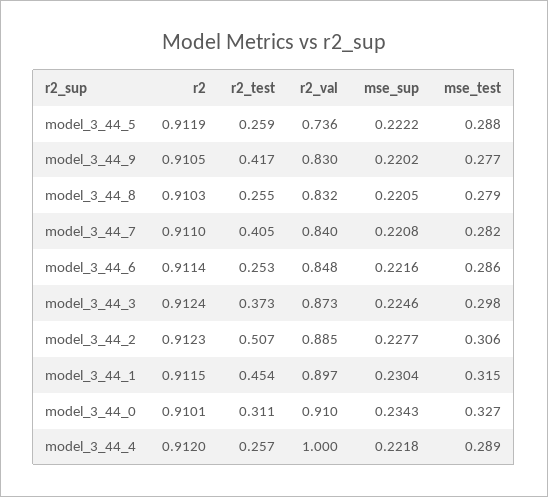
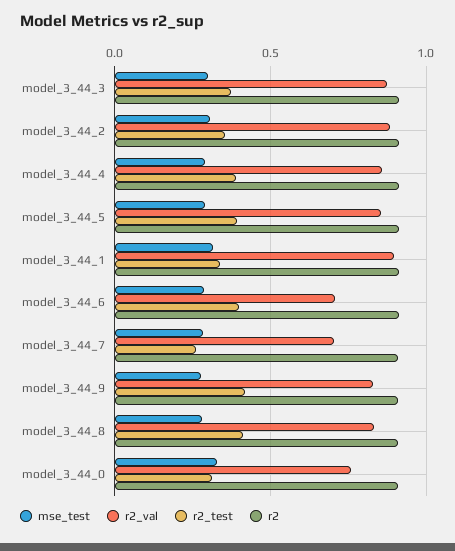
  {
    "r2": {
      "model_3_44_5": 0.9119,
      "model_3_44_9": 0.9105,
      "model_3_44_8": 0.9103,
      "model_3_44_7": 0.911,
      "model_3_44_6": 0.9114,
      "model_3_44_3": 0.9124,
      "model_3_44_2": 0.9123,
      "model_3_44_1": 0.9115,
      "model_3_44_0": 0.9101,
      "model_3_44_4": 0.912
    },
    "r2_test": {
-     "model_3_44_5": 0.259,
+     "model_3_44_5": 0.4,
      "model_3_44_9": 0.417,
-     "model_3_44_8": 0.255,
+     "model_3_44_8": 0.4,
-     "model_3_44_7": 0.405,
+     "model_3_44_7": 0.25,
-     "model_3_44_6": 0.253,
+     "model_3_44_6": 0.4,
      "model_3_44_3": 0.373,
-     "model_3_44_2": 0.507,
+     "model_3_44_2": 0.35,
-     "model_3_44_1": 0.454,
+     "model_3_44_1": 0.35,
      "model_3_44_0": 0.311,
-     "model_3_44_4": 0.257
+     "model_3_44_4": 0.4
    },
    "r2_val": {
-     "model_3_44_5": 0.736,
+     "model_3_44_5": 0.85,
      "model_3_44_9": 0.83,
      "model_3_44_8": 0.832,
-     "model_3_44_7": 0.84,
+     "model_3_44_7": 0.7,
-     "model_3_44_6": 0.848,
+     "model_3_44_6": 0.7,
      "model_3_44_3": 0.873,
      "model_3_44_2": 0.885,
      "model_3_44_1": 0.897,
-     "model_3_44_0": 0.91,
+     "model_3_44_0": 0.75,
-     "model_3_44_4": 1
+     "model_3_44_4": 0.85
    },
-   "mse_sup": {
-     "model_3_44_5": 0.2222,
-     "model_3_44_9": 0.2202,
-     "model_3_44_8": 0.2205,
-     "model_3_44_7": 0.2208,
-     "model_3_44_6": 0.2216,
-     "model_3_44_3": 0.2246,
-     "model_3_44_2": 0.2277,
-     "model_3_44_1": 0.2304,
-     "model_3_44_0": 0.2343,
-     "model_3_44_4": 0.2218
-   },
    "mse_test": {
      "model_3_44_5": 0.288,
      "model_3_44_9": 0.277,
      "model_3_44_8": 0.279,
      "model_3_44_7": 0.282,
      "model_3_44_6": 0.286,
      "model_3_44_3": 0.298,
      "model_3_44_2": 0.306,
      "model_3_44_1": 0.315,
      "model_3_44_0": 0.327,
      "model_3_44_4": 0.289
    }
  }

